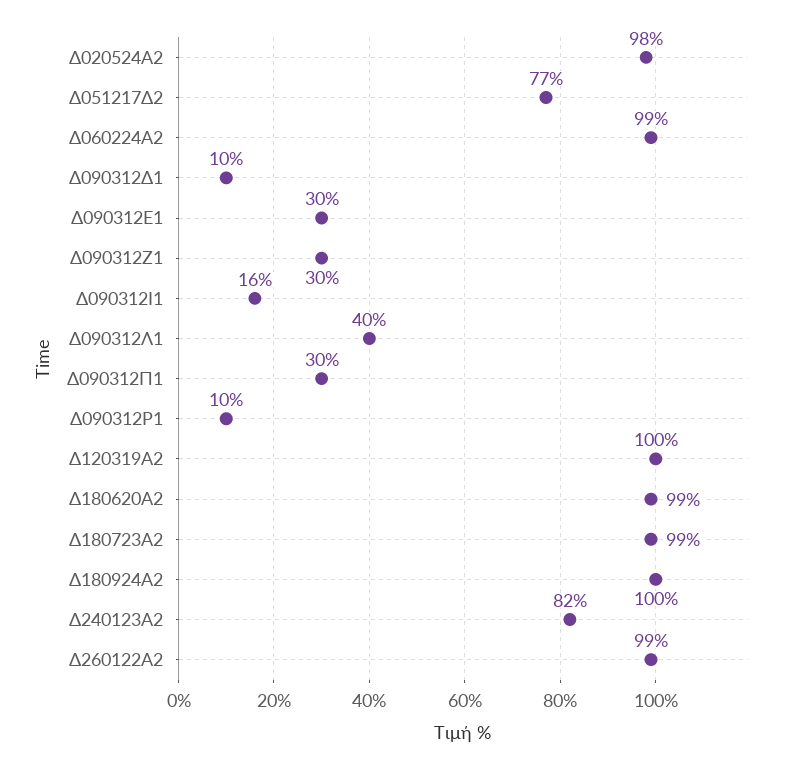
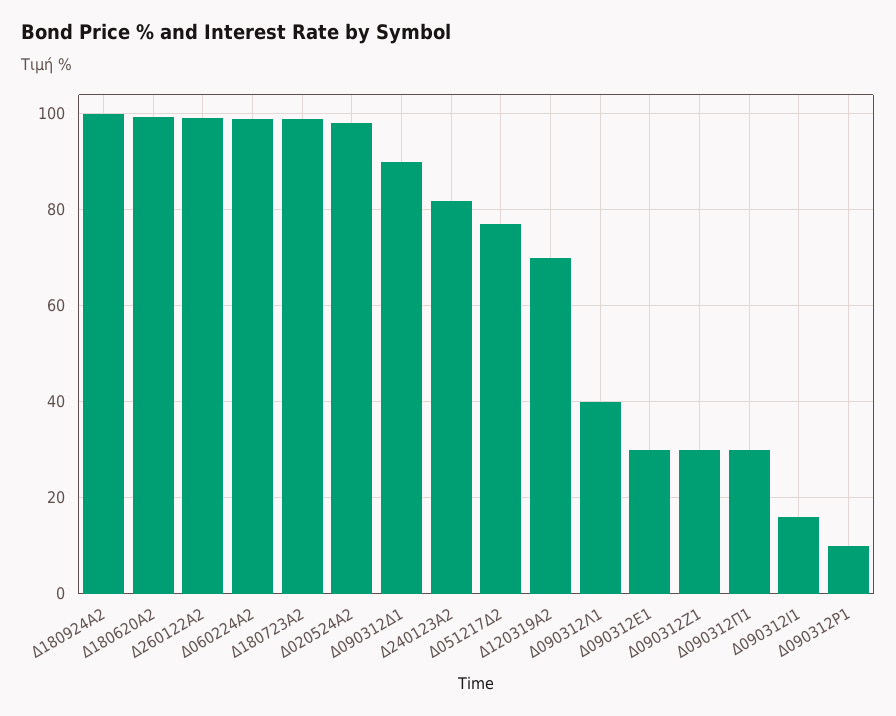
  {
    "Δ020524Α2": 98,
    "Δ051217Δ2": 77,
    "Δ060224Α2": 99,
-   "Δ090312Δ1": 10,
+   "Δ090312Δ1": 90,
    "Δ090312Ε1": 30,
    "Δ090312Ζ1": 30,
    "Δ090312Ι1": 16,
    "Δ090312Λ1": 40,
    "Δ090312Π1": 30,
    "Δ090312Ρ1": 10,
-   "Δ120319Α2": 100,
+   "Δ120319Α2": 70,
    "Δ180620Α2": 99,
    "Δ180723Α2": 99,
    "Δ180924Α2": 100,
    "Δ240123Α2": 82,
    "Δ260122Α2": 99
  }

